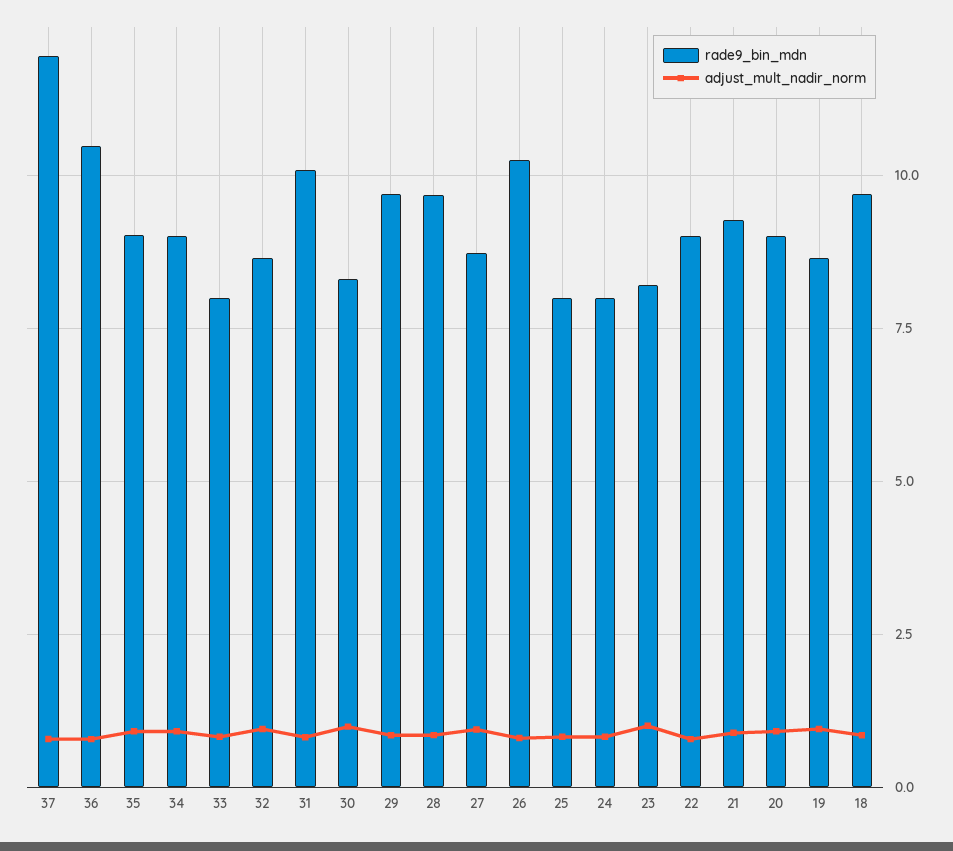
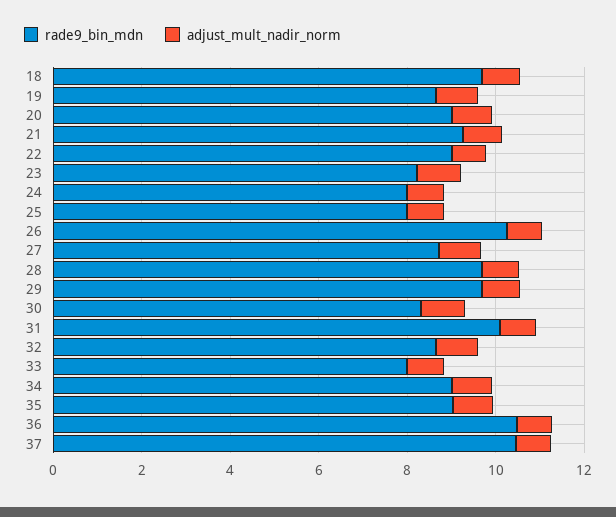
  {
    "rade9_bin_mdn": {
-     "37": 12,
+     "37": 10.5,
      "36": 10.5,
      "35": 9,
      "34": 9,
      "33": 8,
      "32": 8.75,
      "31": 10,
      "30": 8.25,
      "29": 9.75,
      "28": 9.75,
      "27": 8.75,
      "26": 10.25,
      "25": 8,
      "24": 8,
      "23": 8.25,
      "22": 9,
      "21": 9.25,
      "20": 9,
      "19": 8.75,
      "18": 9.75
    },
    "adjust_mult_nadir_norm": {
      "37": 0.75,
      "36": 0.75,
      "35": 1,
      "34": 1,
      "33": 0.75,
      "32": 1,
      "31": 0.75,
      "30": 1,
      "29": 0.75,
      "28": 0.75,
      "27": 1,
      "26": 0.75,
      "25": 0.75,
      "24": 0.75,
      "23": 1,
      "22": 0.75,
      "21": 1,
      "20": 1,
      "19": 1,
      "18": 0.75
    }
  }

